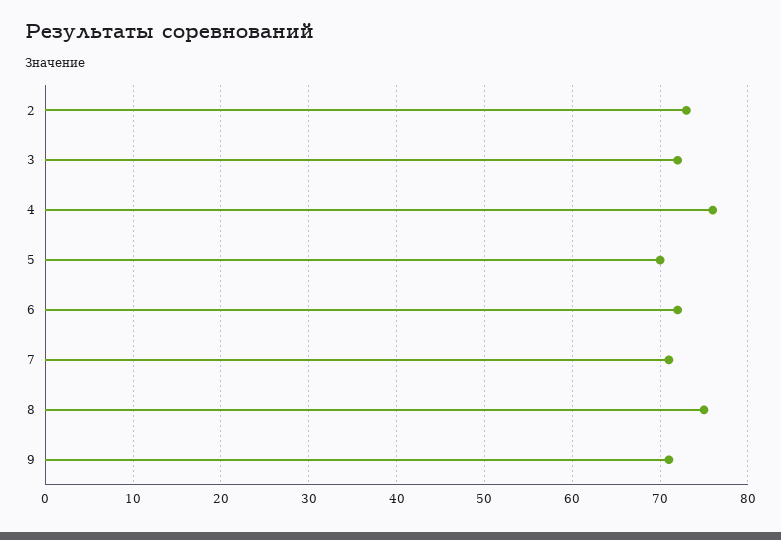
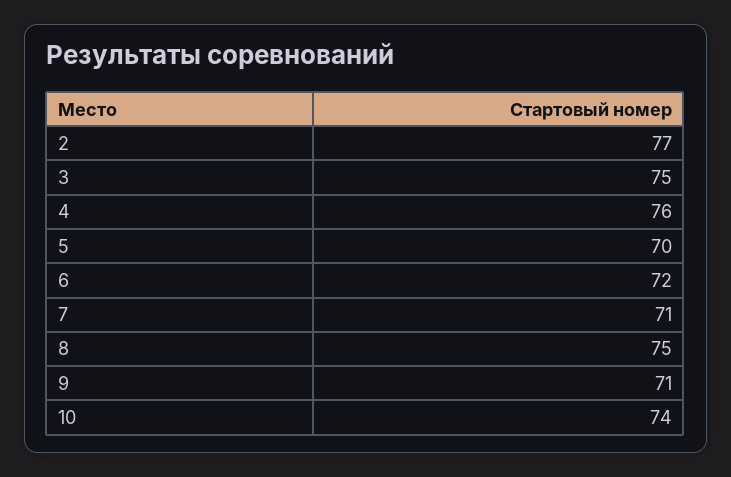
  {
-   "2": 73,
+   "2": 77,
-   "3": 72,
+   "3": 75,
    "4": 76,
    "5": 70,
    "6": 72,
    "7": 71,
    "8": 75,
-   "9": 71
+   "9": 71,
+   "10": 74
  }

